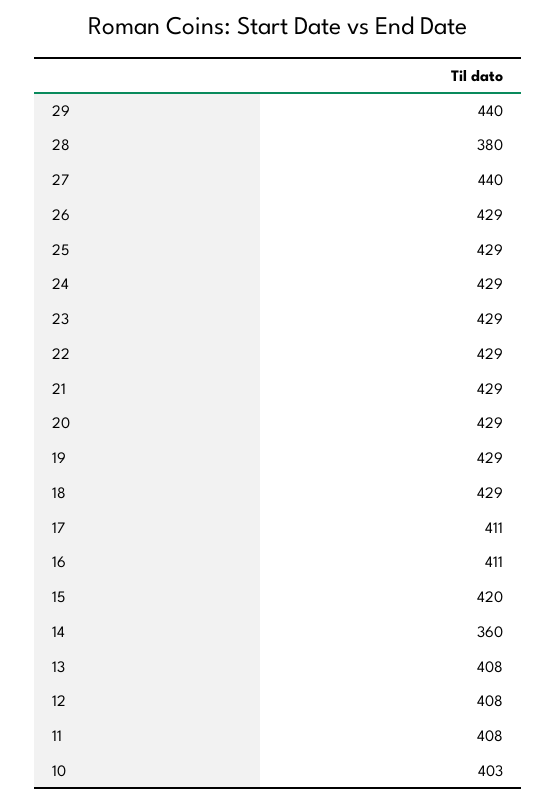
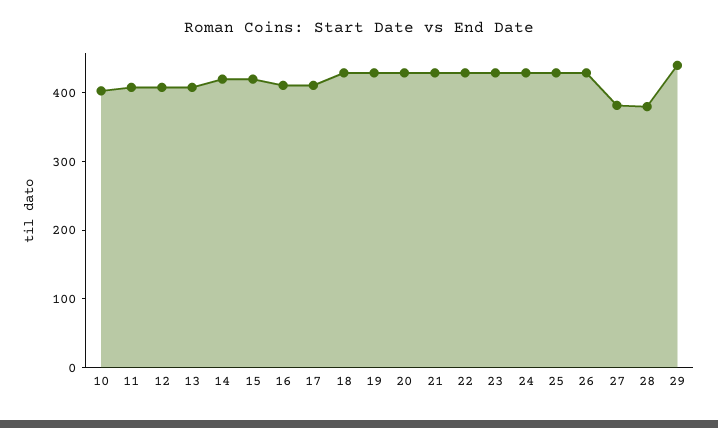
  {
    "29": 440,
    "28": 380,
-   "27": 440,
+   "27": 380,
    "26": 429,
    "25": 429,
    "24": 429,
    "23": 429,
    "22": 429,
    "21": 429,
    "20": 429,
    "19": 429,
    "18": 429,
    "17": 411,
    "16": 411,
    "15": 420,
-   "14": 360,
+   "14": 420,
    "13": 408,
    "12": 408,
    "11": 408,
    "10": 403
  }

